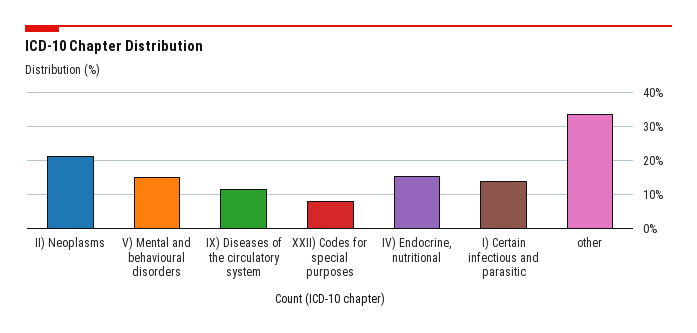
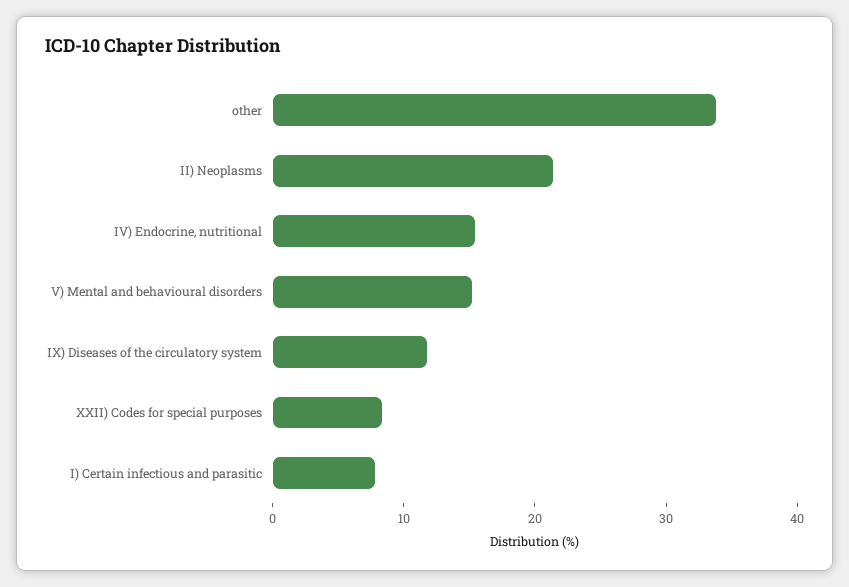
  {
    "II) Neoplasms": 22,
    "V) Mental and behavioural disorders": 16,
    "IX) Diseases of the circulatory system": 12,
    "XXII) Codes for special purposes": 8,
    "IV) Endocrine, nutritional": 16,
-   "I) Certain infectious and parasitic": 14,
+   "I) Certain infectious and parasitic": 8,
    "other": 34
  }

